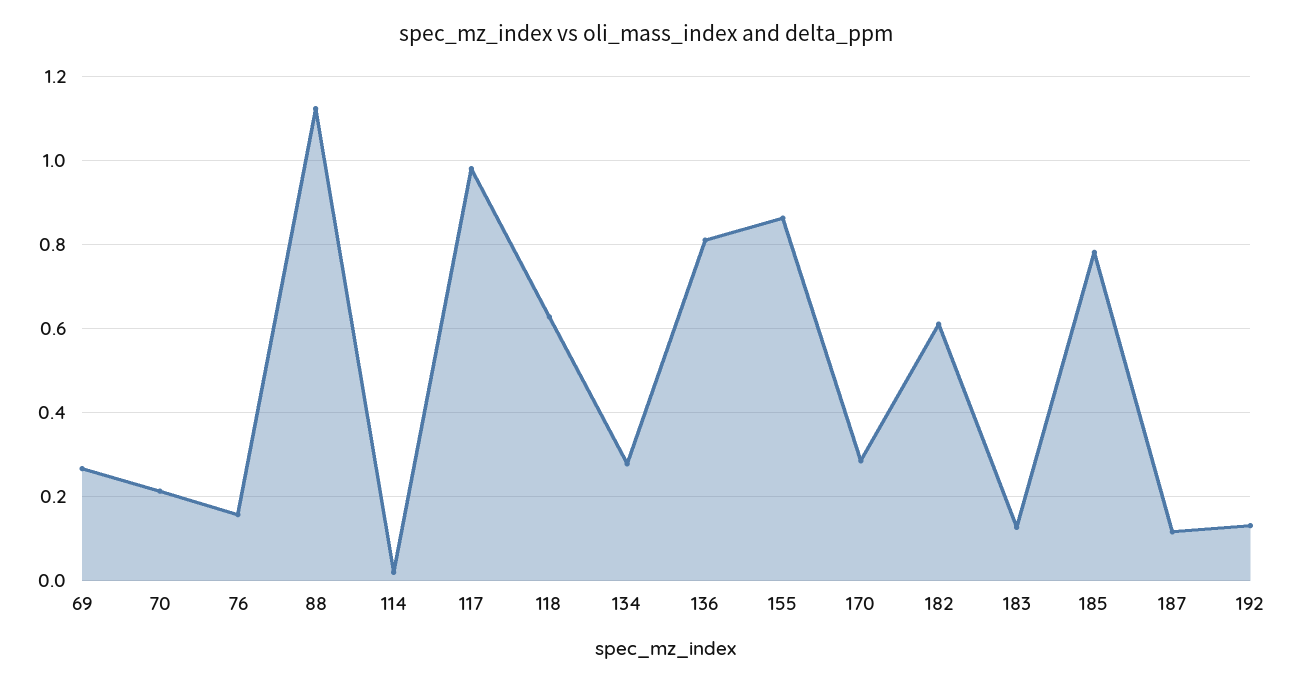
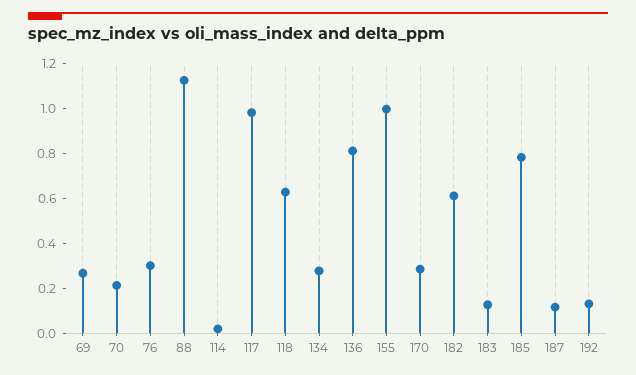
  {
    "69": 0.26,
    "70": 0.22,
-   "76": 0.16,
+   "76": 0.3,
    "88": 1.12,
    "114": 0.02,
    "117": 0.98,
    "118": 0.62,
    "134": 0.28,
    "136": 0.82,
-   "155": 0.86,
+   "155": 1,
    "170": 0.28,
    "182": 0.62,
    "183": 0.12,
    "185": 0.78,
    "187": 0.12,
    "192": 0.14
  }

